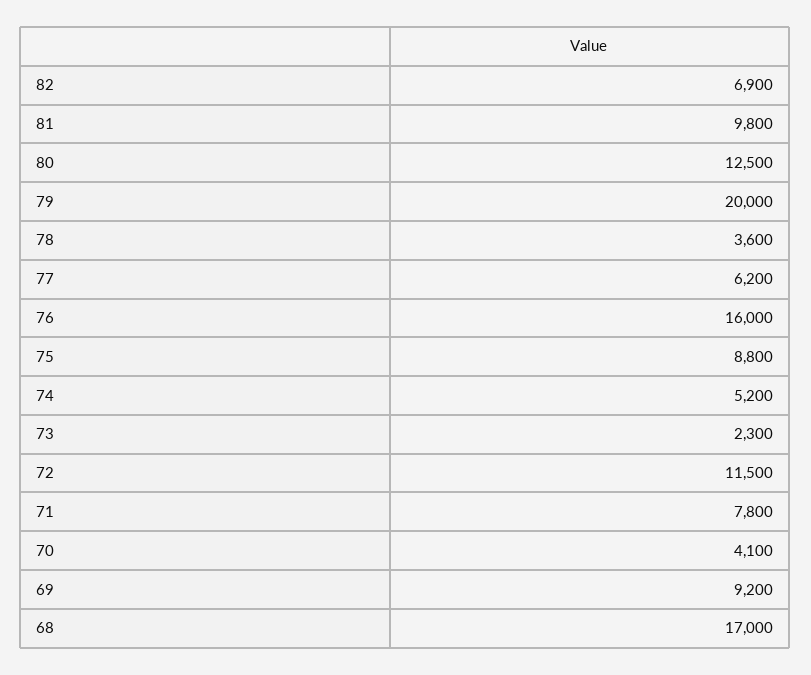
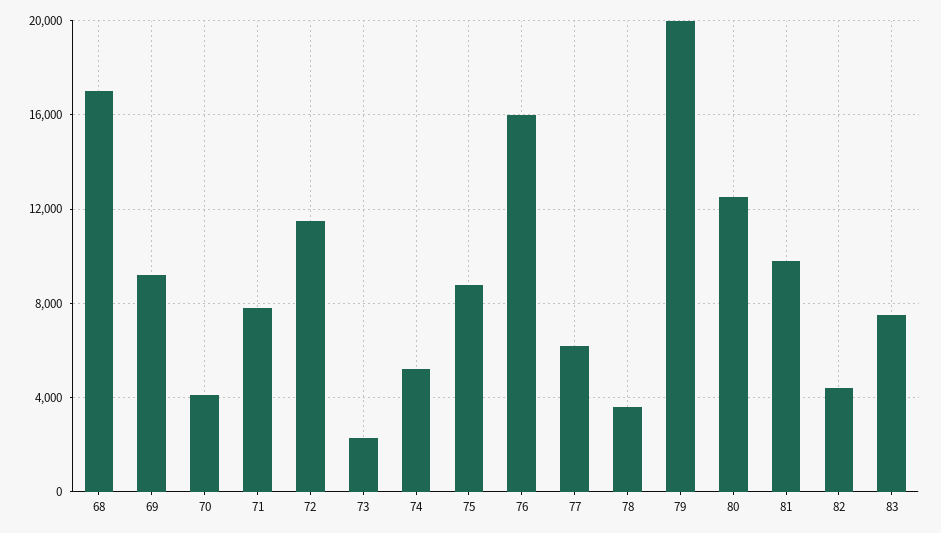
  {
-   "82": 6900,
+   "82": 4500,
    "81": 9800,
    "80": 12500,
    "79": 20000,
    "78": 3600,
    "77": 6200,
    "76": 16000,
    "75": 8800,
    "74": 5200,
    "73": 2300,
    "72": 11500,
    "71": 7800,
    "70": 4100,
    "69": 9200,
-   "68": 17000
+   "68": 17000,
+   "83": 7500
  }

